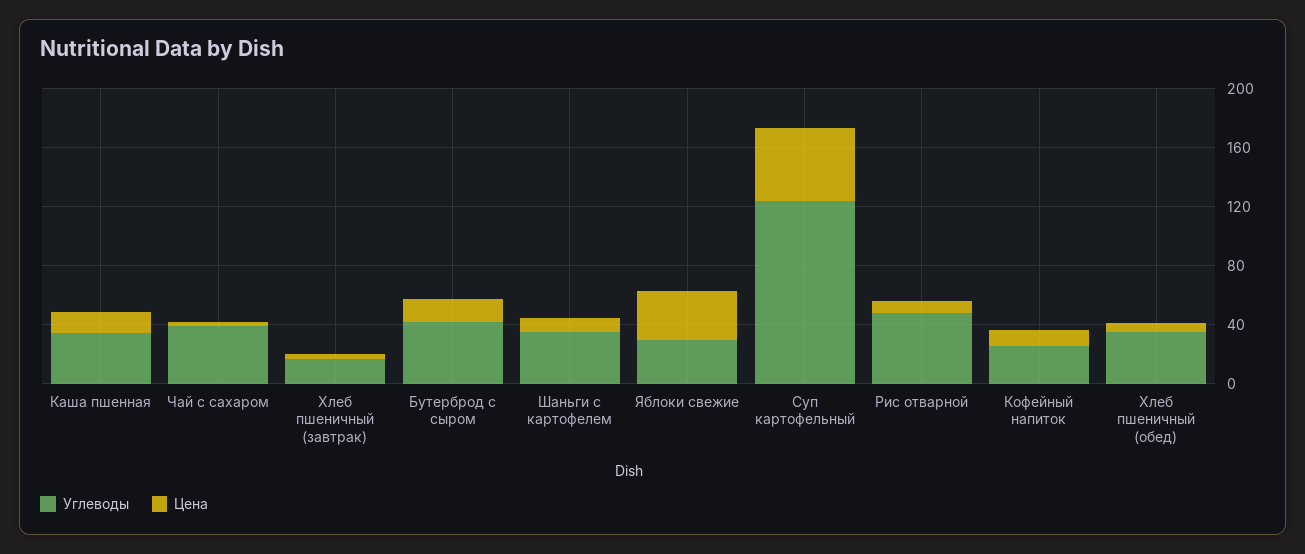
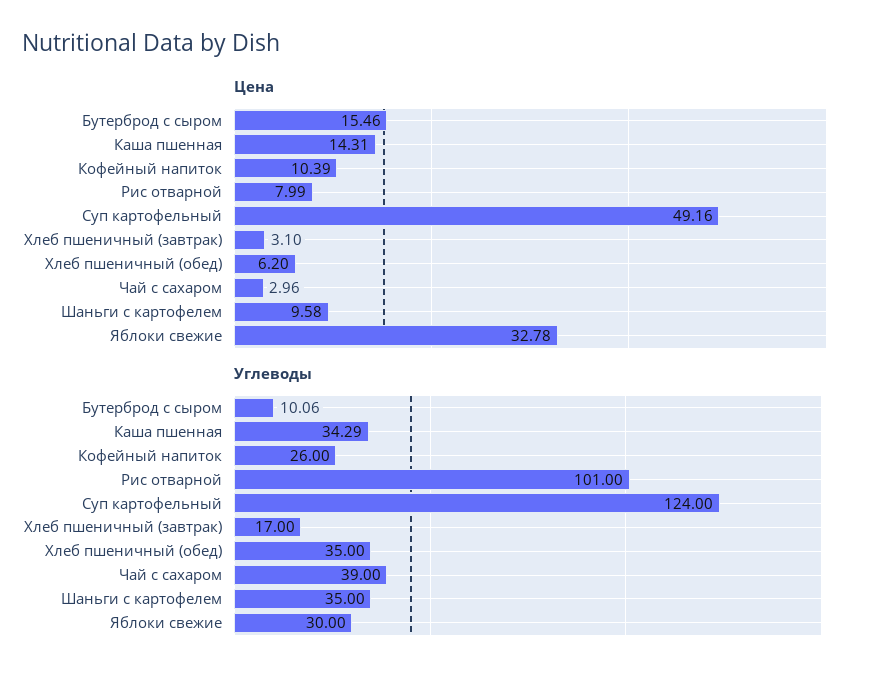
  {
    "Углеводы": {
      "Каша пшенная": 34.29,
      "Чай с сахаром": 39,
      "Хлеб пшеничный (завтрак)": 17,
-     "Бутерброд с сыром": 40,
+     "Бутерброд с сыром": 10.06,
      "Шаньги с картофелем": 35,
      "Яблоки свежие": 30,
      "Суп картофельный": 124,
-     "Рис отварной": 50,
+     "Рис отварной": 101,
      "Кофейный напиток": 26,
      "Хлеб пшеничный (обед)": 35
    },
    "Цена": {
      "Каша пшенная": 14.31,
      "Чай с сахаром": 2.96,
      "Хлеб пшеничный (завтрак)": 3.1,
      "Бутерброд с сыром": 15.46,
      "Шаньги с картофелем": 9.58,
      "Яблоки свежие": 32.78,
      "Суп картофельный": 49.16,
      "Рис отварной": 7.99,
      "Кофейный напиток": 10.39,
      "Хлеб пшеничный (обед)": 6.2
    }
  }

